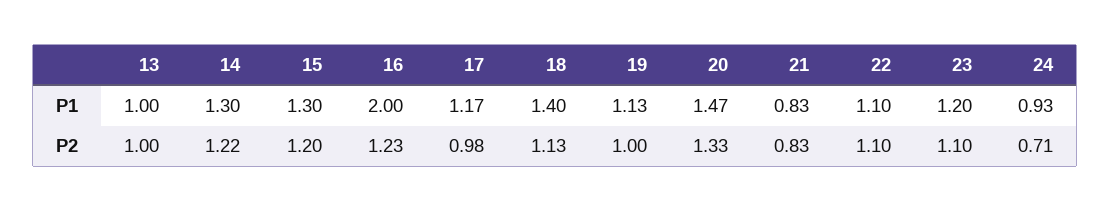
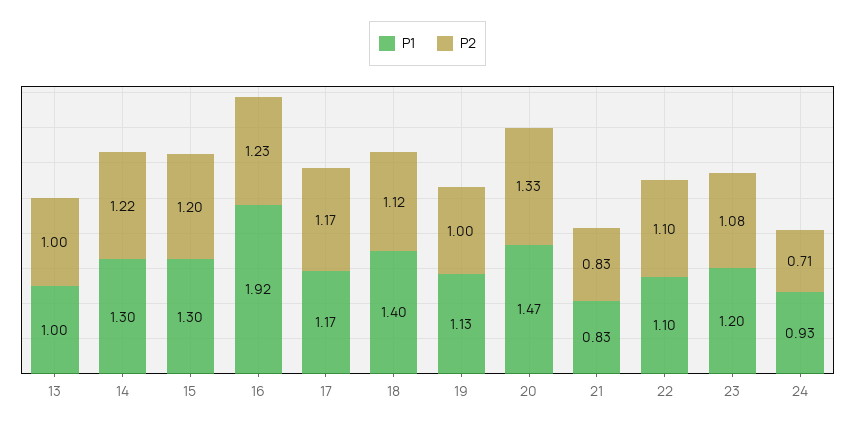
  {
    "P1": {
      "13": 1,
      "14": 1.3,
      "15": 1.3,
-     "16": 2,
+     "16": 1.92,
      "17": 1.17,
      "18": 1.4,
      "19": 1.13,
      "20": 1.47,
      "21": 0.83,
      "22": 1.1,
      "23": 1.2,
      "24": 0.93
    },
    "P2": {
      "13": 1,
      "14": 1.22,
      "15": 1.2,
      "16": 1.23,
-     "17": 0.98,
+     "17": 1.17,
-     "18": 1.13,
+     "18": 1.12,
      "19": 1,
      "20": 1.33,
      "21": 0.83,
      "22": 1.1,
-     "23": 1.1,
+     "23": 1.08,
      "24": 0.71
    }
  }

